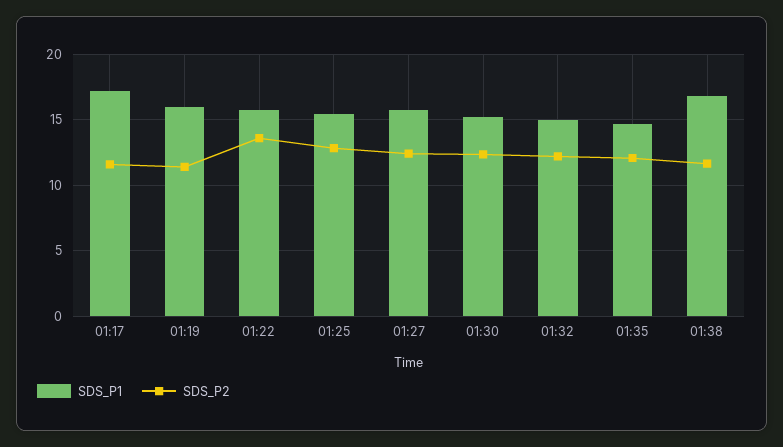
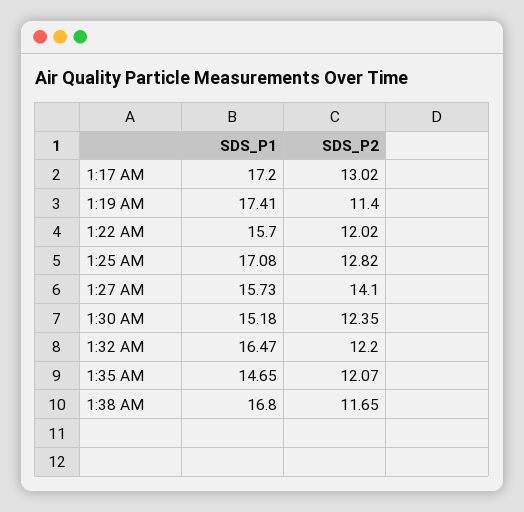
  {
    "SDS_P1": {
      "01:17": 17.2,
-     "01:19": 16,
+     "01:19": 17.41,
      "01:22": 15.7,
-     "01:25": 15.5,
+     "01:25": 17.08,
      "01:27": 15.73,
      "01:30": 15.18,
-     "01:32": 15,
+     "01:32": 16.47,
      "01:35": 14.65,
      "01:38": 16.8
    },
    "SDS_P2": {
-     "01:17": 11.5,
+     "01:17": 13.02,
      "01:19": 11.4,
-     "01:22": 13.5,
+     "01:22": 12.02,
      "01:25": 12.82,
-     "01:27": 12.5,
+     "01:27": 14.1,
      "01:30": 12.35,
      "01:32": 12.2,
      "01:35": 12.07,
      "01:38": 11.65
    }
  }

